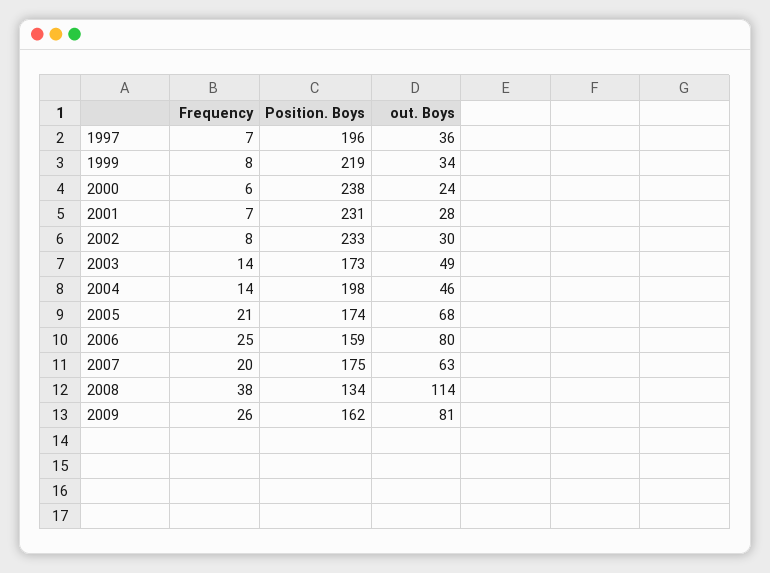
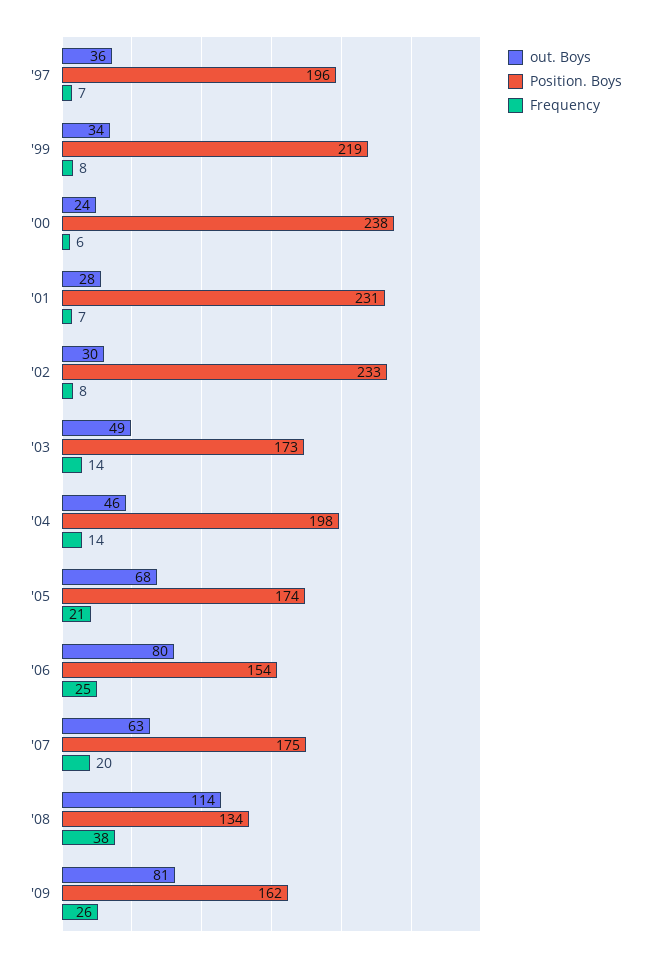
  {
    "Frequency": {
      "1997": 7,
      "1999": 8,
      "2000": 6,
      "2001": 7,
      "2002": 8,
      "2003": 14,
      "2004": 14,
      "2005": 21,
      "2006": 25,
      "2007": 20,
      "2008": 38,
      "2009": 26
    },
    "Position. Boys": {
      "1997": 196,
      "1999": 219,
      "2000": 238,
      "2001": 231,
      "2002": 233,
      "2003": 173,
      "2004": 198,
      "2005": 174,
-     "2006": 159,
+     "2006": 154,
      "2007": 175,
      "2008": 134,
      "2009": 162
    },
    "out. Boys": {
      "1997": 36,
      "1999": 34,
      "2000": 24,
      "2001": 28,
      "2002": 30,
      "2003": 49,
      "2004": 46,
      "2005": 68,
      "2006": 80,
      "2007": 63,
      "2008": 114,
      "2009": 81
    }
  }

